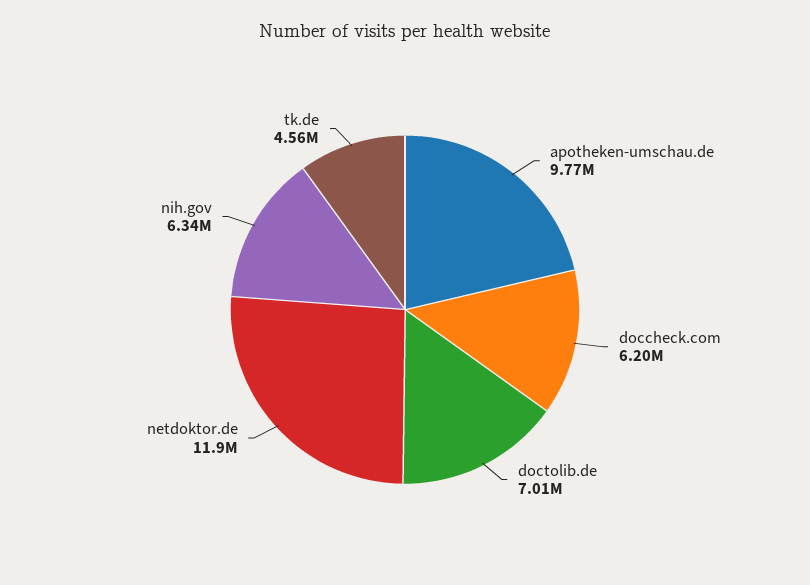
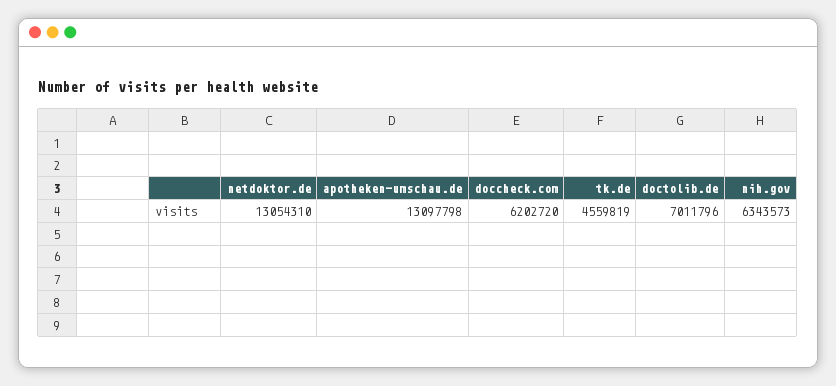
  {
-   "apotheken-umschau.de": 9770000,
+   "apotheken-umschau.de": 13097798,
    "doccheck.com": 6202720,
    "doctolib.de": 7011796,
-   "netdoktor.de": 11900000,
+   "netdoktor.de": 13054310,
    "nih.gov": 6343573,
    "tk.de": 4559819
  }

